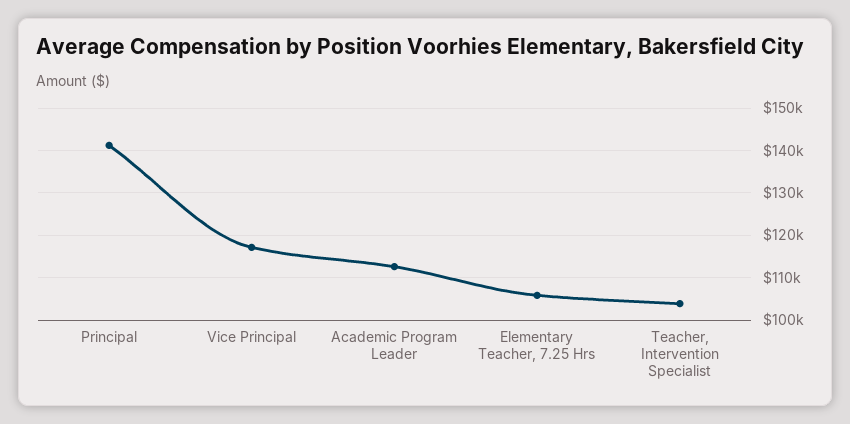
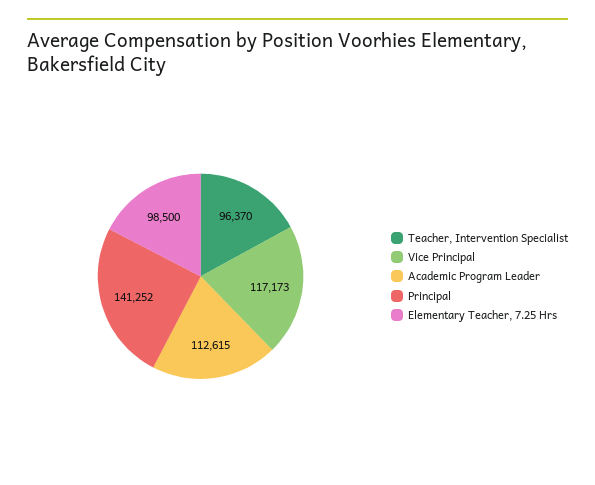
  {
    "Principal": 141252,
    "Vice Principal": 117173,
    "Academic Program Leader": 112615,
-   "Elementary Teacher, 7.25 Hrs": 106000,
+   "Elementary Teacher, 7.25 Hrs": 98500,
-   "Teacher, Intervention Specialist": 104000
+   "Teacher, Intervention Specialist": 96370
  }

